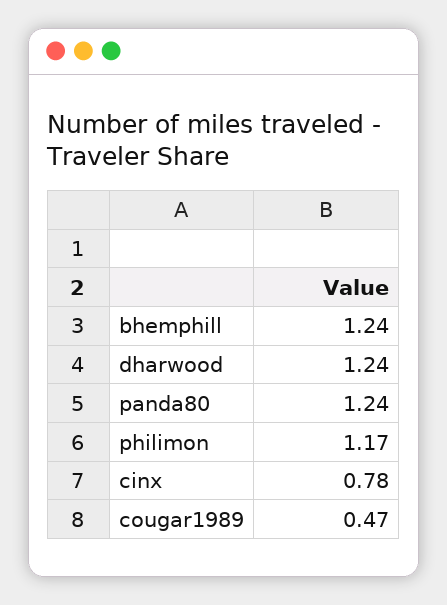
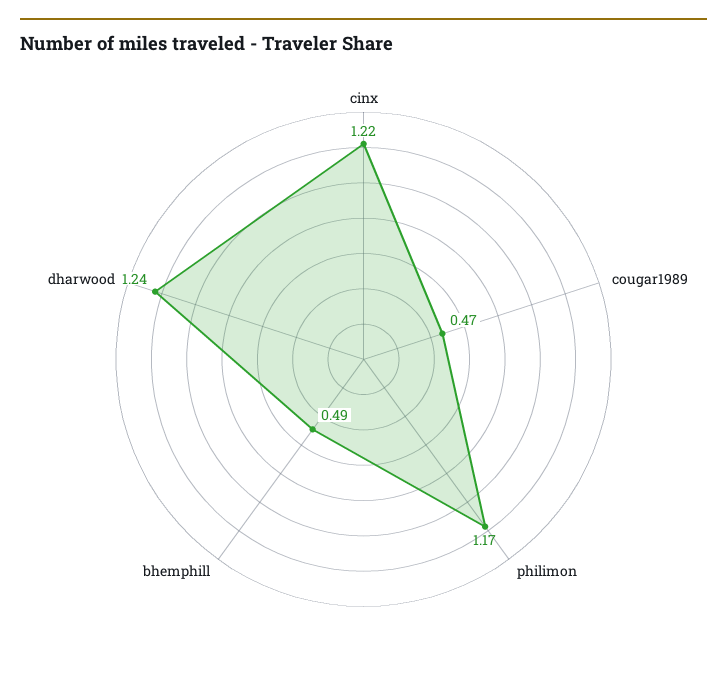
  {
-   "bhemphill": 1.24,
+   "bhemphill": 0.49,
    "dharwood": 1.24,
-   "panda80": 1.24,
    "philimon": 1.17,
-   "cinx": 0.78,
+   "cinx": 1.22,
    "cougar1989": 0.47
  }

